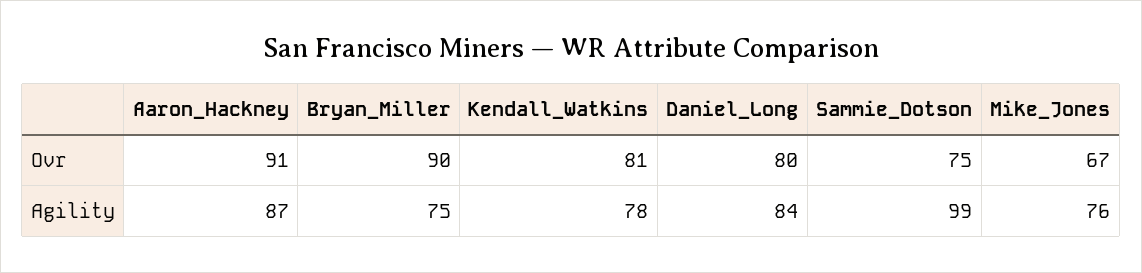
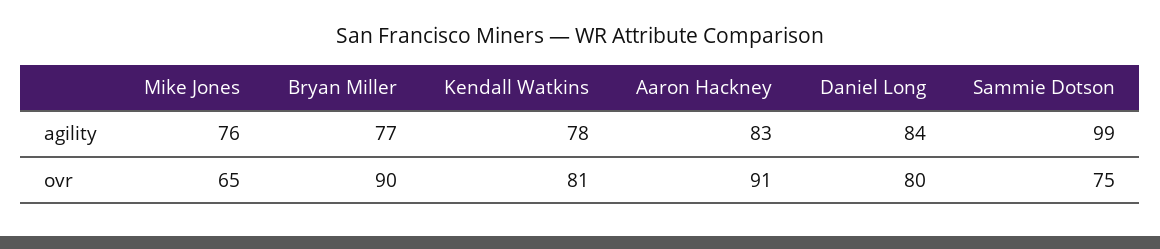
  {
    "Aaron_Hackney": {
      "Ovr": 91,
-     "Agility": 87
+     "Agility": 83
    },
    "Bryan_Miller": {
      "Ovr": 90,
-     "Agility": 75
+     "Agility": 77
    },
    "Kendall_Watkins": {
      "Ovr": 81,
      "Agility": 78
    },
    "Daniel_Long": {
      "Ovr": 80,
      "Agility": 84
    },
    "Sammie_Dotson": {
      "Ovr": 75,
      "Agility": 99
    },
    "Mike_Jones": {
-     "Ovr": 67,
+     "Ovr": 65,
      "Agility": 76
    }
  }

